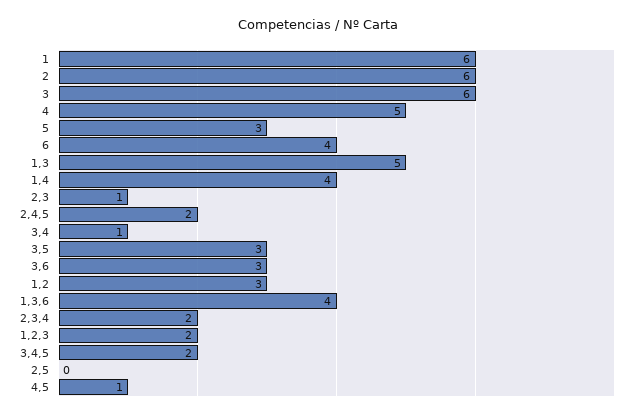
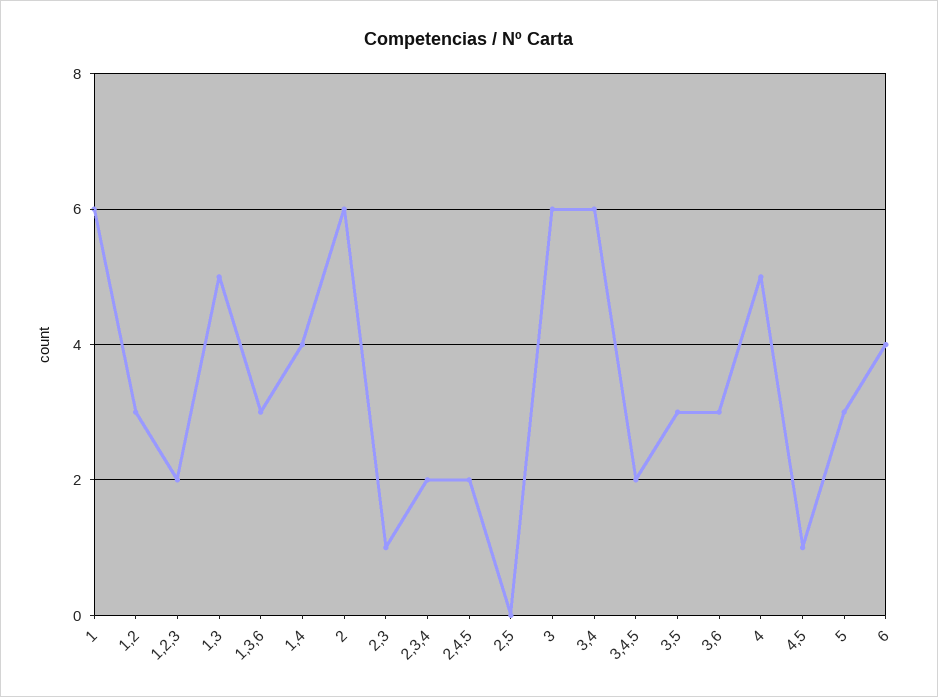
  {
    "1": 6,
    "2": 6,
    "3": 6,
    "4": 5,
    "5": 3,
    "6": 4,
    "1,3": 5,
    "1,4": 4,
    "2,3": 1,
    "2,4,5": 2,
-   "3,4": 1,
+   "3,4": 6,
    "3,5": 3,
    "3,6": 3,
    "1,2": 3,
-   "1,3,6": 4,
+   "1,3,6": 3,
    "2,3,4": 2,
    "1,2,3": 2,
    "3,4,5": 2,
    "2,5": 0,
    "4,5": 1
  }

